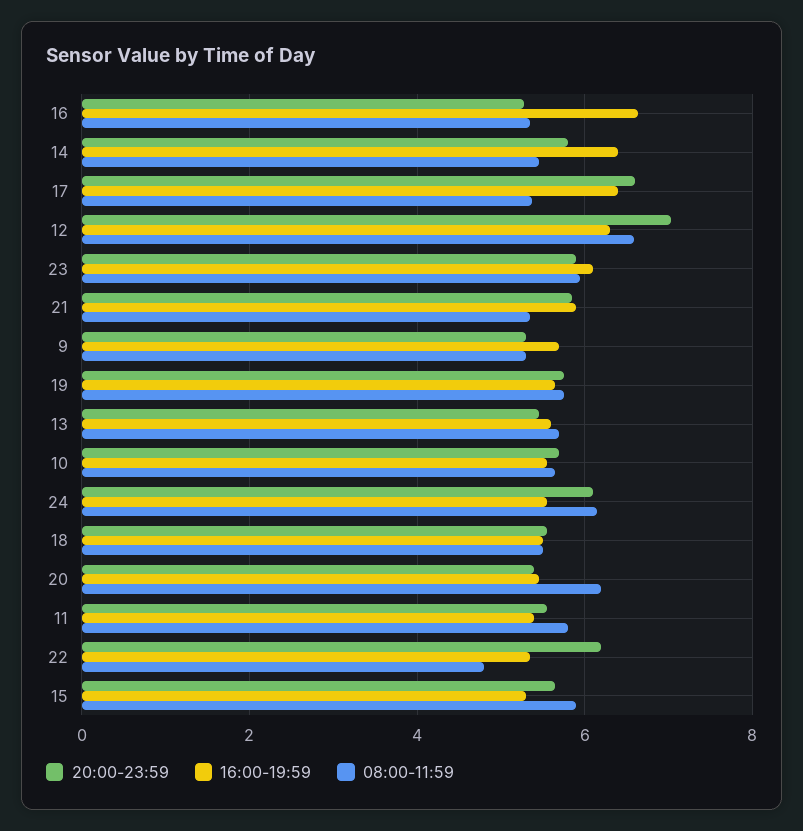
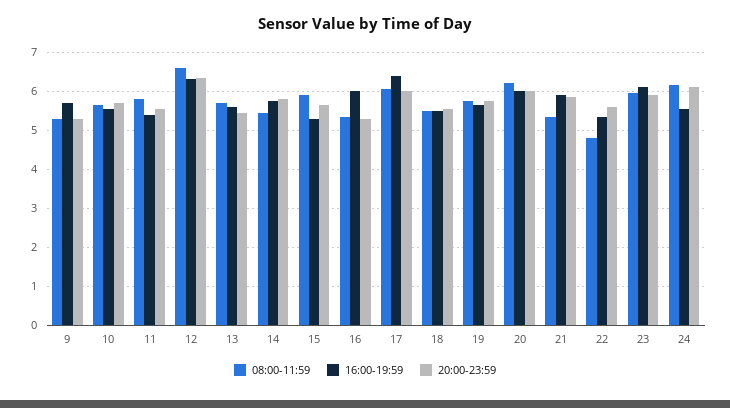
  {
    "20:00-23:59": {
      "16": 5.2,
      "14": 5.8,
-     "17": 6.6,
+     "17": 6,
-     "12": 7,
+     "12": 6.4,
      "23": 6,
      "21": 5.8,
      "9": 5.4,
      "19": 5.8,
      "13": 5.4,
      "10": 5.8,
      "24": 6.2,
      "18": 5.6,
-     "20": 5.4,
+     "20": 6,
      "11": 5.6,
-     "22": 6.2,
+     "22": 5.6,
      "15": 5.6
    },
    "16:00-19:59": {
-     "16": 6.6,
+     "16": 6,
-     "14": 6.4,
+     "14": 5.8,
      "17": 6.4,
      "12": 6.4,
      "23": 6.2,
      "21": 6,
      "9": 5.8,
      "19": 5.6,
      "13": 5.6,
      "10": 5.6,
      "24": 5.6,
      "18": 5.6,
-     "20": 5.4,
+     "20": 6,
      "11": 5.4,
      "22": 5.4,
      "15": 5.4
    },
    "08:00-11:59": {
      "16": 5.4,
      "14": 5.4,
-     "17": 5.4,
+     "17": 6,
      "12": 6.6,
      "23": 6,
      "21": 5.4,
      "9": 5.4,
      "19": 5.8,
      "13": 5.8,
      "10": 5.6,
      "24": 6.2,
      "18": 5.6,
      "20": 6.2,
      "11": 5.8,
      "22": 4.8,
      "15": 6
    }
  }

